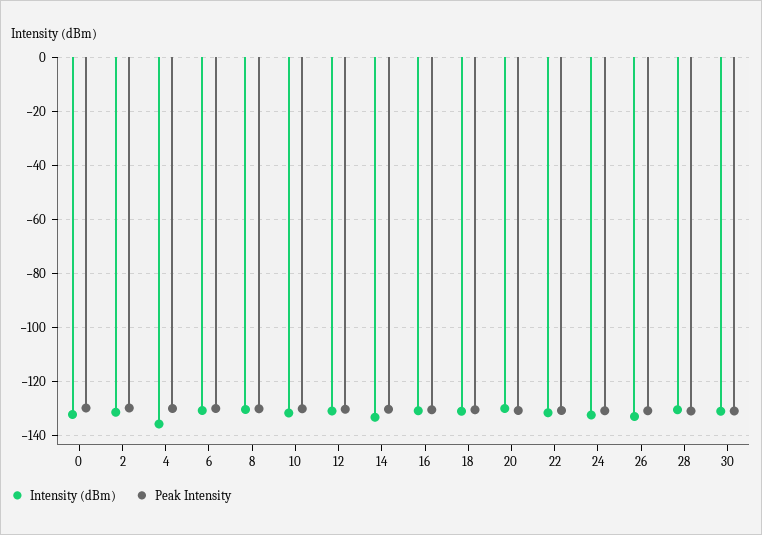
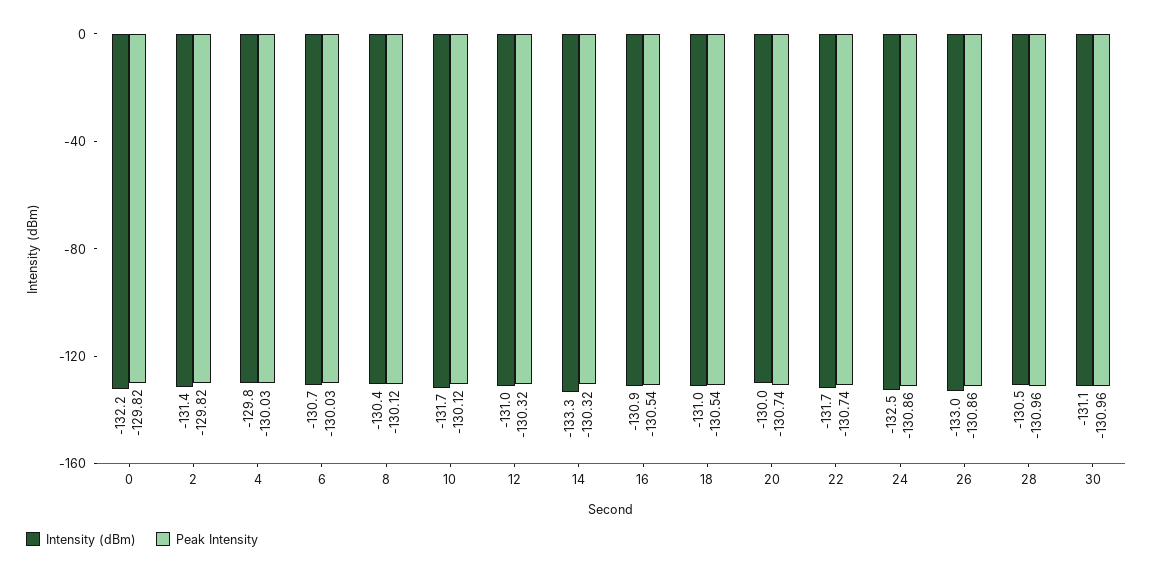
  {
    "Intensity (dBm)": {
      "0": -132.2,
      "2": -131.4,
-     "4": -135,
+     "4": -129.8,
      "6": -130.7,
      "8": -130.4,
      "10": -131.7,
      "12": -131,
      "14": -133.3,
      "16": -130.9,
      "18": -131,
      "20": -130,
      "22": -131.7,
      "24": -132.5,
      "26": -133,
      "28": -130.5,
      "30": -131.1
    },
    "Peak Intensity": {
      "0": -129.82,
      "2": -129.82,
      "4": -130.03,
      "6": -130.03,
      "8": -130.12,
      "10": -130.12,
      "12": -130.32,
      "14": -130.32,
      "16": -130.54,
      "18": -130.54,
      "20": -130.74,
      "22": -130.74,
      "24": -130.86,
      "26": -130.86,
      "28": -130.96,
      "30": -130.96
    }
  }

